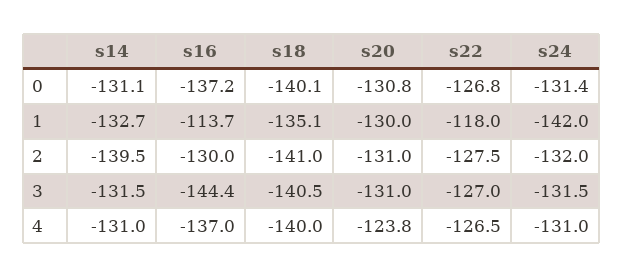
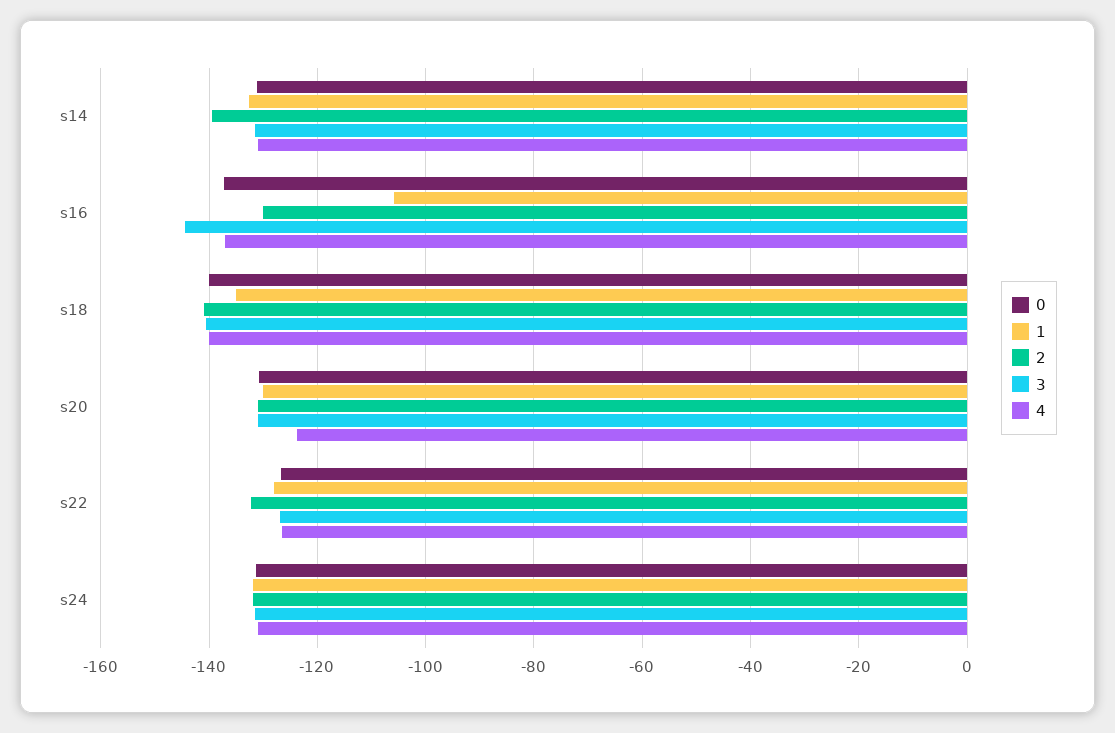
  {
    "0": {
      "s14": -131.1,
      "s16": -137.2,
      "s18": -140.1,
      "s20": -130.8,
      "s22": -126.8,
      "s24": -131.4
    },
    "1": {
      "s14": -132.7,
-     "s16": -113.7,
+     "s16": -106,
      "s18": -135.1,
      "s20": -130,
-     "s22": -118,
+     "s22": -128,
-     "s24": -142
+     "s24": -132
    },
    "2": {
      "s14": -139.5,
      "s16": -130,
      "s18": -141,
      "s20": -131,
-     "s22": -127.5,
+     "s22": -132,
      "s24": -132
    },
    "3": {
      "s14": -131.5,
      "s16": -144.4,
      "s18": -140.5,
      "s20": -131,
      "s22": -127,
      "s24": -131.5
    },
    "4": {
      "s14": -131,
      "s16": -137,
      "s18": -140,
      "s20": -123.8,
      "s22": -126.5,
      "s24": -131
    }
  }

